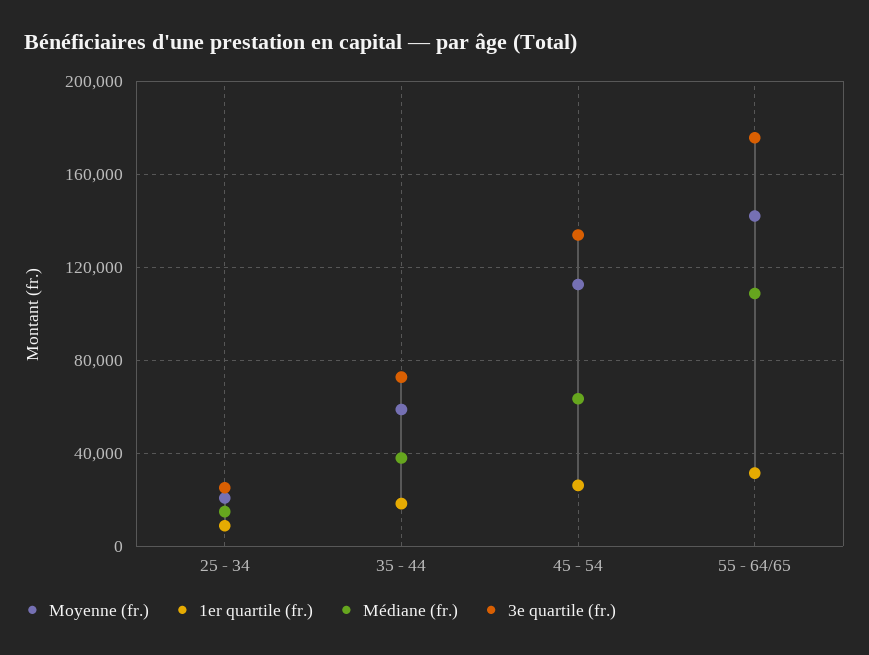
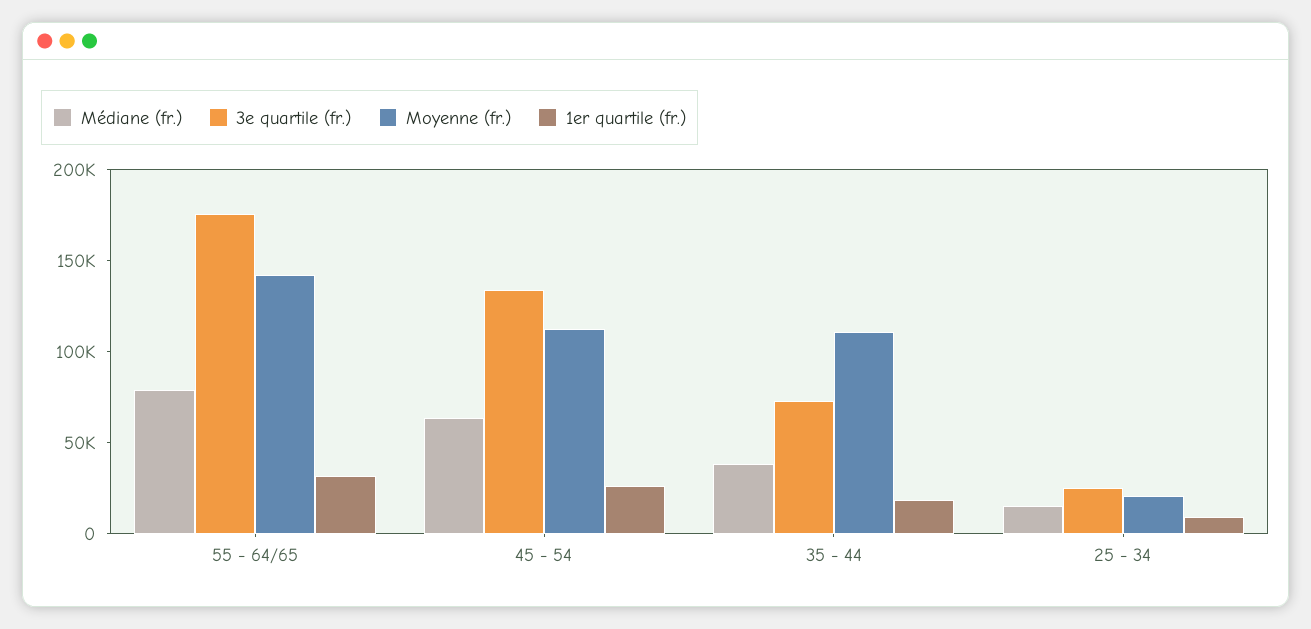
  {
    "Moyenne (fr.)": {
      "25 - 34": 20000,
-     "35 - 44": 60000,
+     "35 - 44": 110000,
      "45 - 54": 115000,
      "55 - 64/65": 140000
    },
    "1er quartile (fr.)": {
      "25 - 34": 10000,
      "35 - 44": 20000,
      "45 - 54": 25000,
      "55 - 64/65": 30000
    },
    "Médiane (fr.)": {
      "25 - 34": 15000,
      "35 - 44": 40000,
      "45 - 54": 65000,
-     "55 - 64/65": 110000
+     "55 - 64/65": 80000
    },
    "3e quartile (fr.)": {
      "25 - 34": 25000,
      "35 - 44": 75000,
      "45 - 54": 135000,
      "55 - 64/65": 175000
    }
  }

